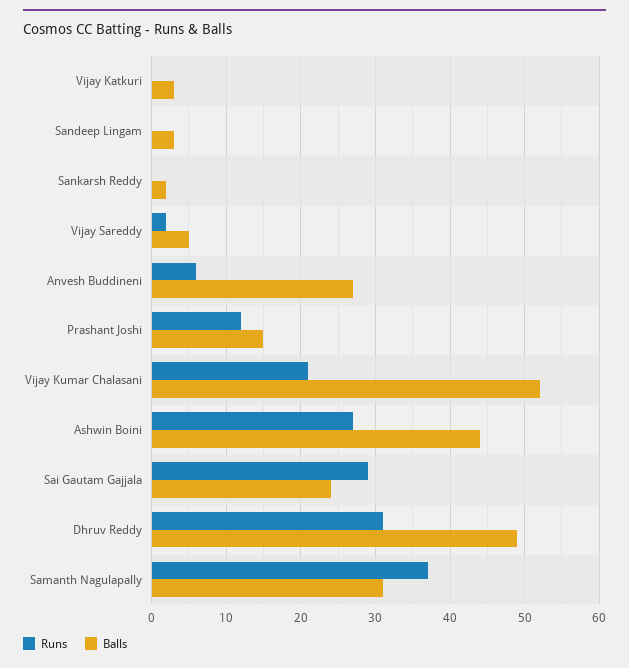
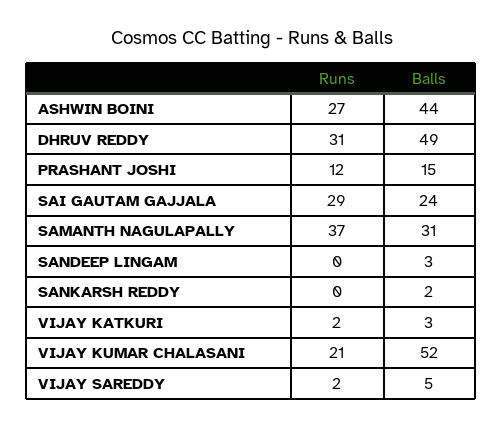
  {
    "Runs": {
-     "Vijay Katkuri": 0,
+     "Vijay Katkuri": 2,
      "Sandeep Lingam": 0,
      "Sankarsh Reddy": 0,
      "Vijay Sareddy": 2,
-     "Anvesh Buddineni": 6,
      "Prashant Joshi": 12,
      "Vijay Kumar Chalasani": 21,
      "Ashwin Boini": 27,
      "Sai Gautam Gajjala": 29,
      "Dhruv Reddy": 31,
      "Samanth Nagulapally": 37
    },
    "Balls": {
      "Vijay Katkuri": 3,
      "Sandeep Lingam": 3,
      "Sankarsh Reddy": 2,
      "Vijay Sareddy": 5,
-     "Anvesh Buddineni": 27,
      "Prashant Joshi": 15,
      "Vijay Kumar Chalasani": 52,
      "Ashwin Boini": 44,
      "Sai Gautam Gajjala": 24,
      "Dhruv Reddy": 49,
      "Samanth Nagulapally": 31
    }
  }

